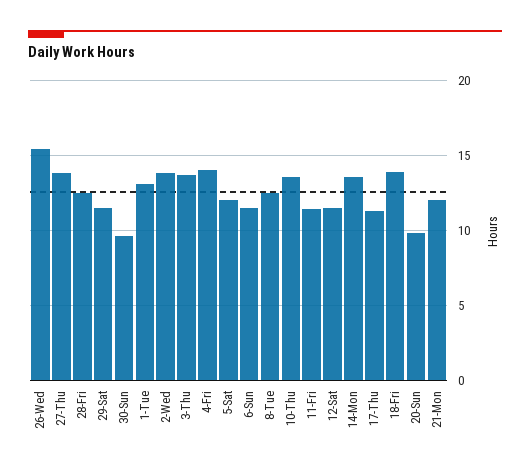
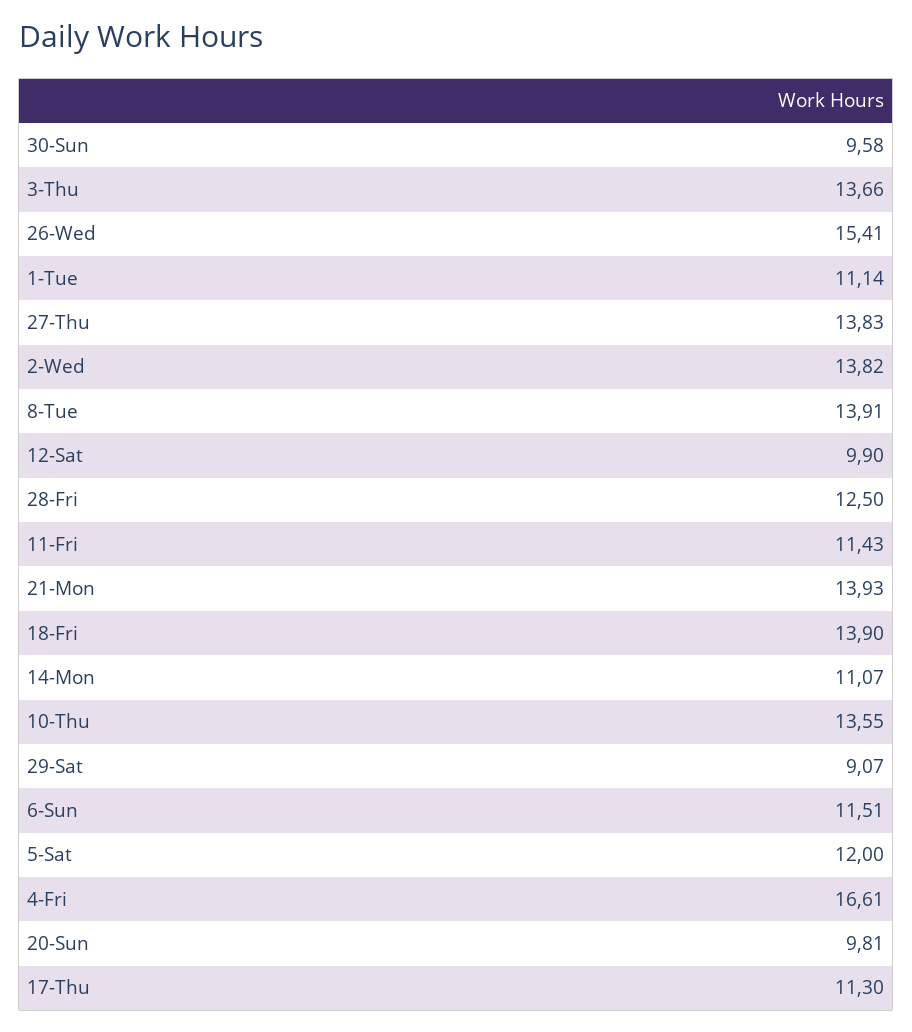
  {
    "26-Wed": 15.41,
    "27-Thu": 13.83,
    "28-Fri": 12.5,
-   "29-Sat": 11.5,
+   "29-Sat": 9.07,
    "30-Sun": 9.58,
-   "1-Tue": 13,
+   "1-Tue": 11.14,
    "2-Wed": 13.82,
    "3-Thu": 13.66,
-   "4-Fri": 14,
+   "4-Fri": 16.61,
    "5-Sat": 12,
    "6-Sun": 11.51,
-   "8-Tue": 12.5,
+   "8-Tue": 13.91,
    "10-Thu": 13.55,
    "11-Fri": 11.43,
-   "12-Sat": 11.5,
+   "12-Sat": 9.9,
-   "14-Mon": 13.5,
+   "14-Mon": 11.07,
    "17-Thu": 11.3,
    "18-Fri": 13.9,
    "20-Sun": 9.81,
-   "21-Mon": 12
+   "21-Mon": 13.93
  }

